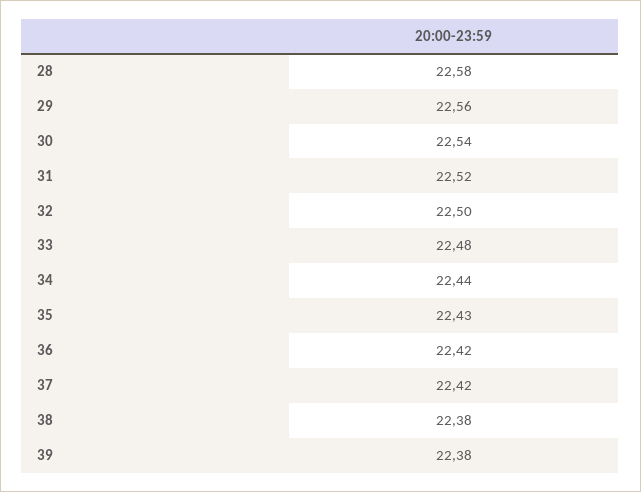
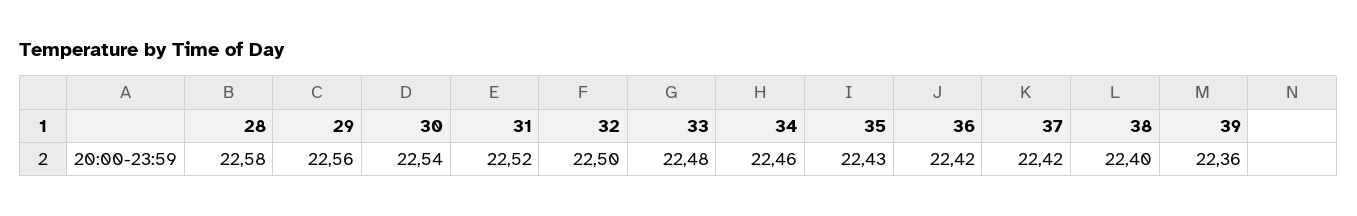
  {
    "28": 22.58,
    "29": 22.56,
    "30": 22.54,
    "31": 22.52,
    "32": 22.5,
    "33": 22.48,
-   "34": 22.44,
+   "34": 22.46,
    "35": 22.43,
    "36": 22.42,
    "37": 22.42,
-   "38": 22.38,
+   "38": 22.4,
-   "39": 22.38
+   "39": 22.36
  }

